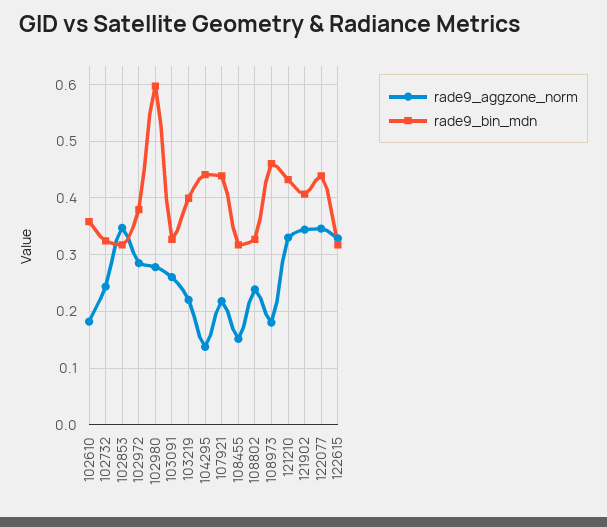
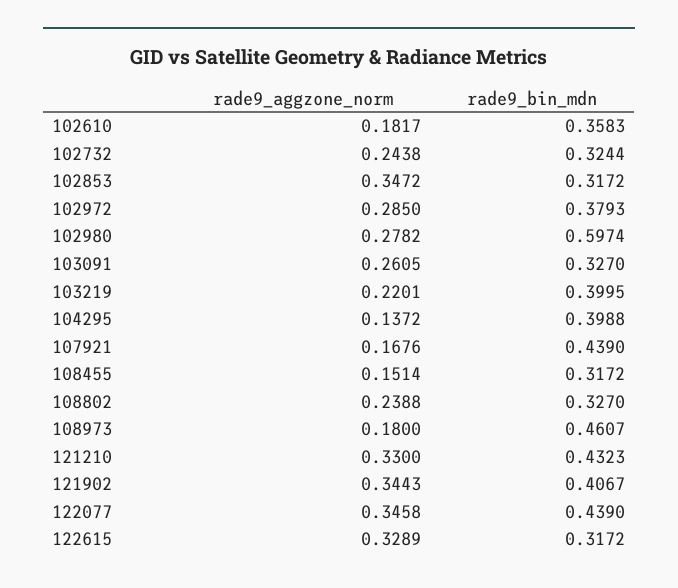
  {
    "rade9_aggzone_norm": {
      "102610": 0.1817,
      "102732": 0.2438,
      "102853": 0.3472,
      "102972": 0.285,
      "102980": 0.2782,
      "103091": 0.2605,
      "103219": 0.2201,
      "104295": 0.1372,
-     "107921": 0.22,
+     "107921": 0.1676,
      "108455": 0.1514,
      "108802": 0.2388,
      "108973": 0.18,
      "121210": 0.33,
      "121902": 0.3443,
      "122077": 0.3458,
      "122615": 0.3289
    },
    "rade9_bin_mdn": {
      "102610": 0.3583,
      "102732": 0.3244,
      "102853": 0.3172,
      "102972": 0.3793,
      "102980": 0.5974,
      "103091": 0.327,
      "103219": 0.3995,
-     "104295": 0.44,
+     "104295": 0.3988,
      "107921": 0.439,
      "108455": 0.3172,
      "108802": 0.327,
      "108973": 0.4607,
      "121210": 0.4323,
      "121902": 0.4067,
      "122077": 0.439,
      "122615": 0.3172
    }
  }

